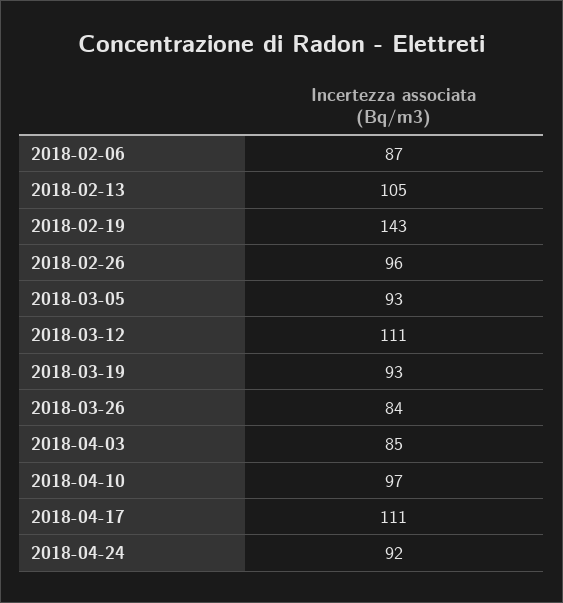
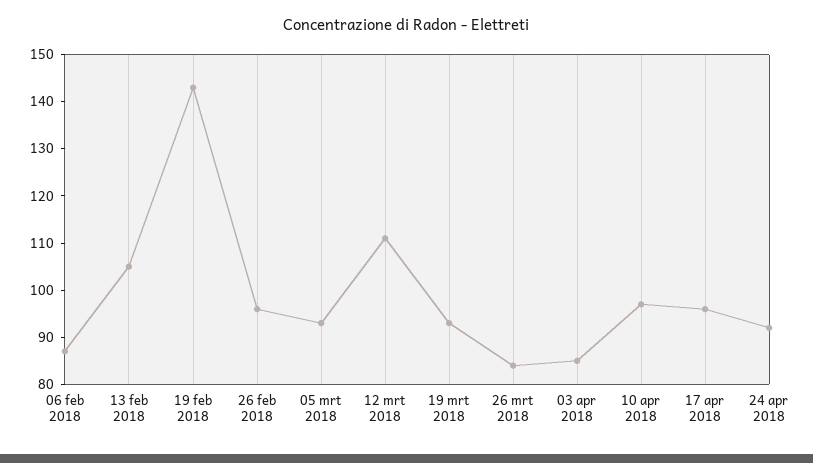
  {
    "2018-02-06": 87,
    "2018-02-13": 105,
    "2018-02-19": 143,
    "2018-02-26": 96,
    "2018-03-05": 93,
    "2018-03-12": 111,
    "2018-03-19": 93,
    "2018-03-26": 84,
    "2018-04-03": 85,
    "2018-04-10": 97,
-   "2018-04-17": 111,
+   "2018-04-17": 95,
    "2018-04-24": 92
  }

